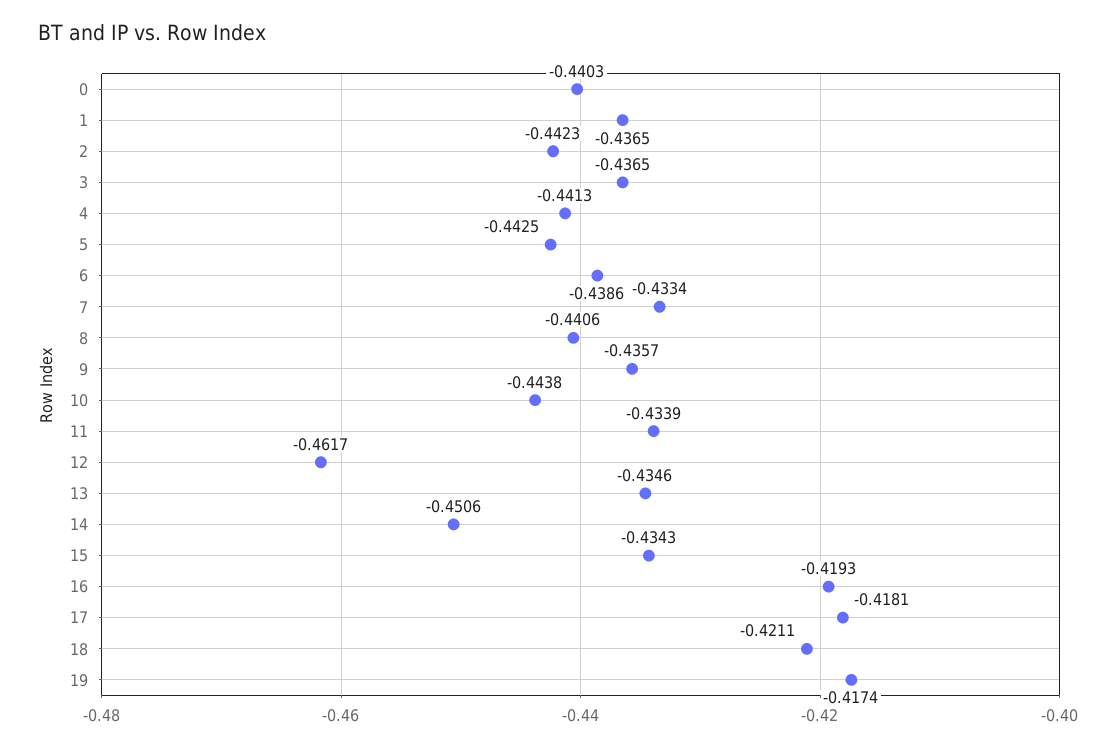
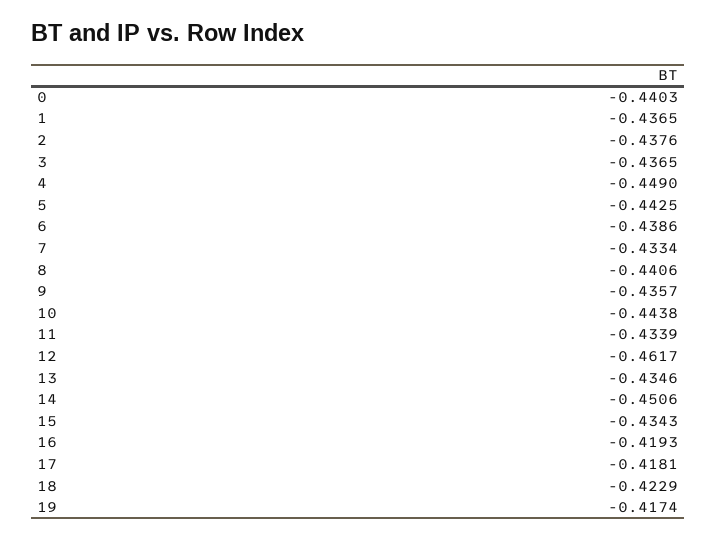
  {
    "0": -0.4403,
    "1": -0.4365,
-   "2": -0.4423,
+   "2": -0.4376,
    "3": -0.4365,
-   "4": -0.4413,
+   "4": -0.449,
    "5": -0.4425,
    "6": -0.4386,
    "7": -0.4334,
    "8": -0.4406,
    "9": -0.4357,
    "10": -0.4438,
    "11": -0.4339,
    "12": -0.4617,
    "13": -0.4346,
    "14": -0.4506,
    "15": -0.4343,
    "16": -0.4193,
    "17": -0.4181,
-   "18": -0.4211,
+   "18": -0.4229,
    "19": -0.4174
  }

